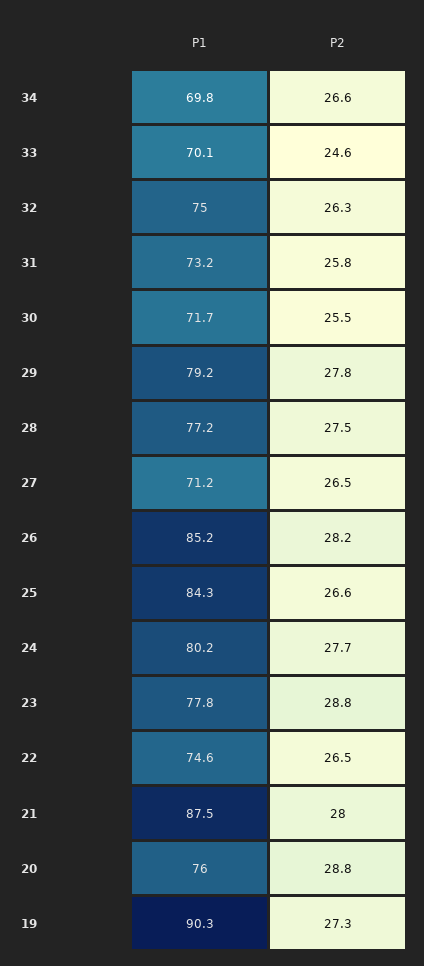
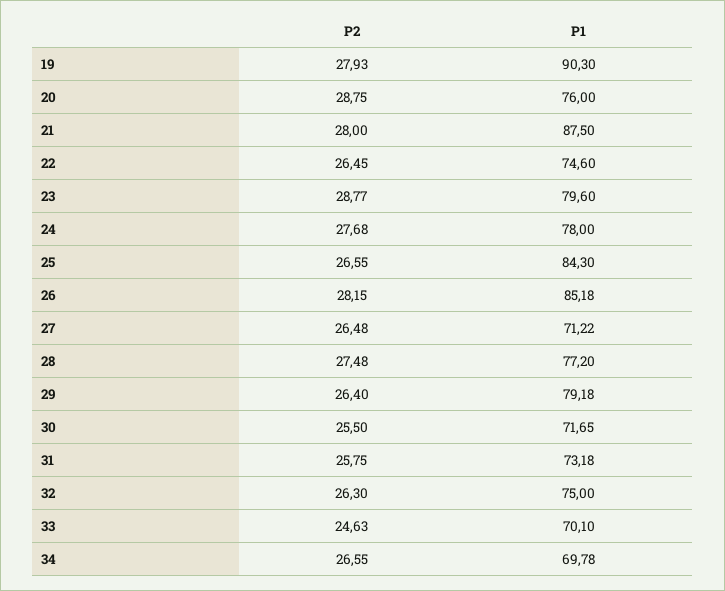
  {
    "P1": {
      "34": 69.78,
      "33": 70.1,
      "32": 75,
      "31": 73.18,
      "30": 71.65,
      "29": 79.18,
      "28": 77.2,
      "27": 71.22,
      "26": 85.18,
      "25": 84.3,
-     "24": 80.2,
+     "24": 78,
-     "23": 77.8,
+     "23": 79.6,
      "22": 74.6,
      "21": 87.5,
      "20": 76,
      "19": 90.3
    },
    "P2": {
      "34": 26.55,
      "33": 24.63,
      "32": 26.3,
      "31": 25.75,
      "30": 25.5,
-     "29": 27.8,
+     "29": 26.4,
      "28": 27.48,
      "27": 26.48,
      "26": 28.15,
      "25": 26.55,
      "24": 27.68,
      "23": 28.77,
      "22": 26.45,
      "21": 28,
      "20": 28.75,
-     "19": 27.3
+     "19": 27.93
    }
  }

